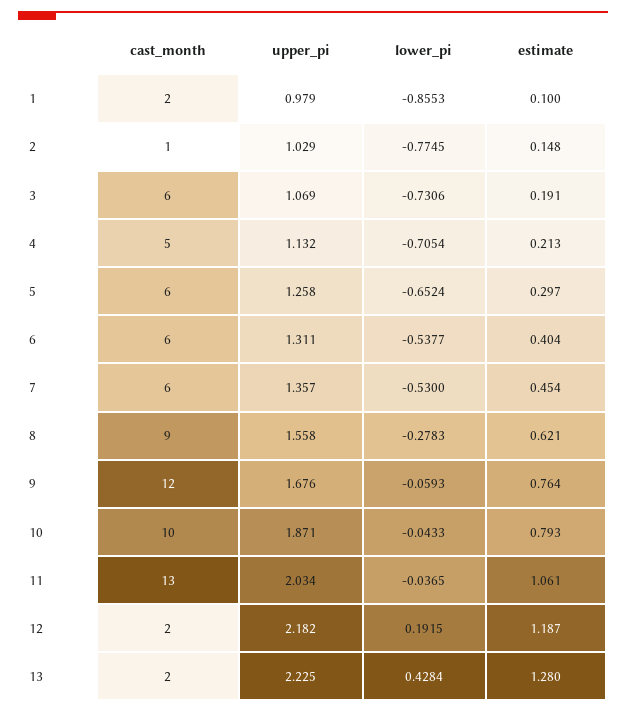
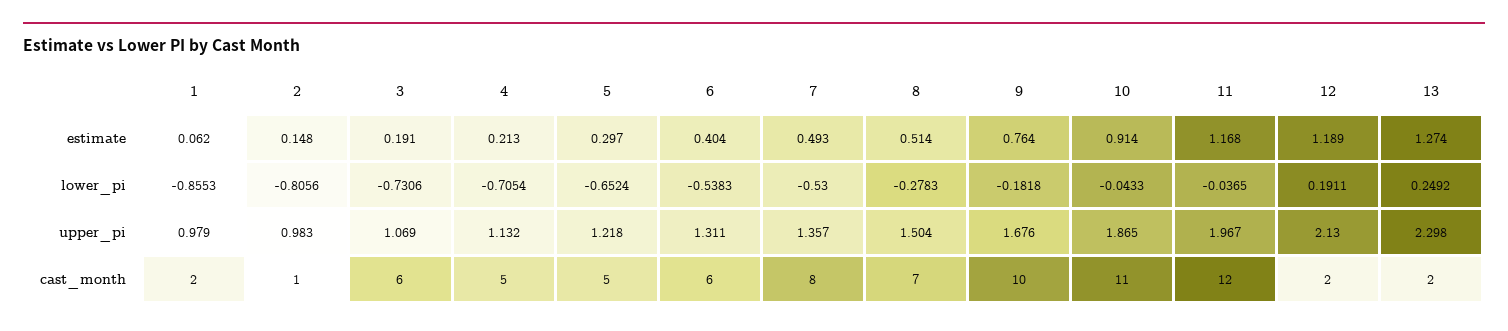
  {
    "cast_month": {
      "1": 2,
      "2": 1,
      "3": 6,
      "4": 5,
-     "5": 6,
+     "5": 5,
      "6": 6,
-     "7": 6,
+     "7": 8,
-     "8": 9,
+     "8": 7,
-     "9": 12,
+     "9": 10,
-     "10": 10,
+     "10": 11,
-     "11": 13,
+     "11": 12,
      "12": 2,
      "13": 2
    },
    "upper_pi": {
      "1": 0.979,
-     "2": 1.029,
+     "2": 0.983,
      "3": 1.069,
      "4": 1.132,
-     "5": 1.258,
+     "5": 1.218,
      "6": 1.311,
      "7": 1.357,
-     "8": 1.558,
+     "8": 1.504,
      "9": 1.676,
-     "10": 1.871,
+     "10": 1.865,
-     "11": 2.034,
+     "11": 1.967,
-     "12": 2.182,
+     "12": 2.13,
-     "13": 2.225
+     "13": 2.298
    },
    "lower_pi": {
      "1": -0.8553,
-     "2": -0.7745,
+     "2": -0.8056,
      "3": -0.7306,
      "4": -0.7054,
      "5": -0.6524,
-     "6": -0.5377,
+     "6": -0.5383,
      "7": -0.53,
      "8": -0.2783,
-     "9": -0.0593,
+     "9": -0.1818,
      "10": -0.0433,
      "11": -0.0365,
-     "12": 0.1915,
+     "12": 0.1911,
-     "13": 0.4284
+     "13": 0.2492
    },
    "estimate": {
-     "1": 0.1,
+     "1": 0.062,
      "2": 0.148,
      "3": 0.191,
      "4": 0.213,
      "5": 0.297,
      "6": 0.404,
-     "7": 0.454,
+     "7": 0.493,
-     "8": 0.621,
+     "8": 0.514,
      "9": 0.764,
-     "10": 0.793,
+     "10": 0.914,
-     "11": 1.061,
+     "11": 1.168,
-     "12": 1.187,
+     "12": 1.189,
-     "13": 1.28
+     "13": 1.274
    }
  }

